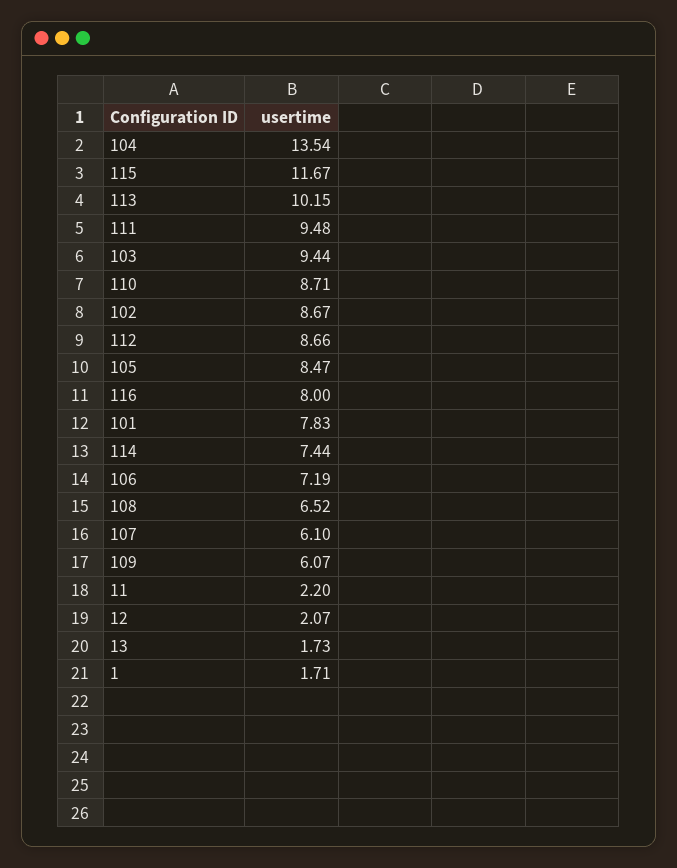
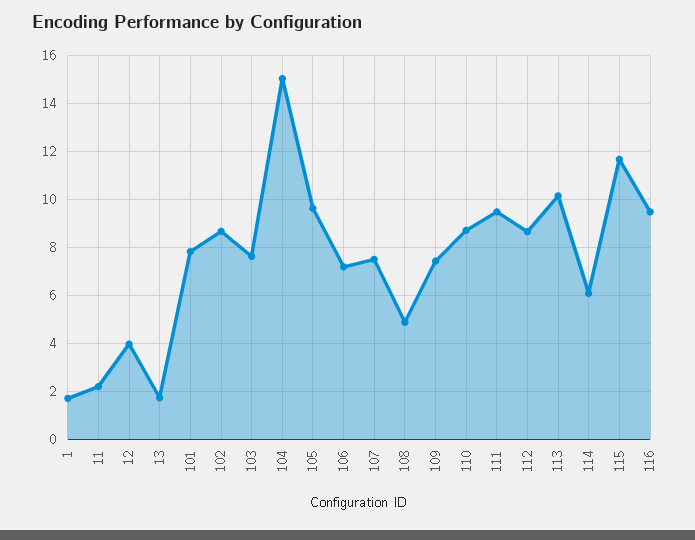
  {
-   "104": 13.54,
+   "104": 15,
    "115": 11.67,
    "113": 10.15,
    "111": 9.48,
-   "103": 9.44,
+   "103": 7.5,
    "110": 8.71,
    "102": 8.67,
    "112": 8.66,
-   "105": 8.47,
+   "105": 9.5,
-   "116": 8,
+   "116": 9.5,
    "101": 7.83,
-   "114": 7.44,
+   "114": 6,
    "106": 7.19,
-   "108": 6.52,
+   "108": 5,
-   "107": 6.1,
+   "107": 7.5,
-   "109": 6.07,
+   "109": 7.5,
    "11": 2.2,
-   "12": 2.07,
+   "12": 4,
    "13": 1.73,
    "1": 1.71
  }

